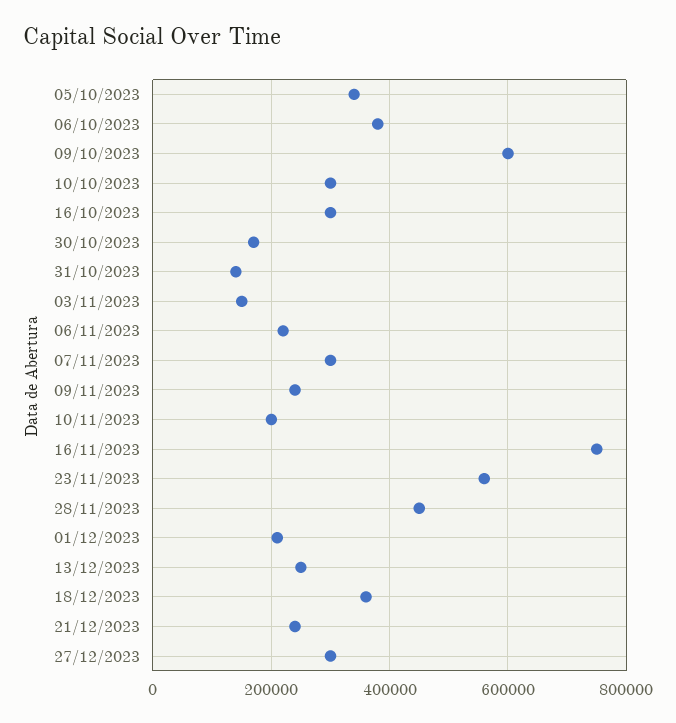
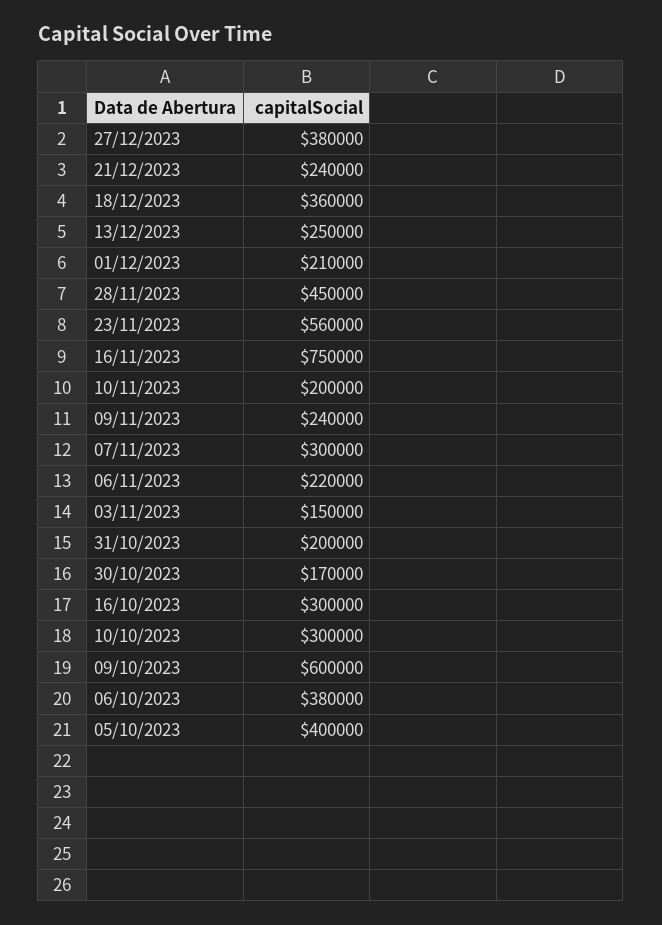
  {
-   "05/10/2023": 340000,
+   "05/10/2023": 400000,
    "06/10/2023": 380000,
    "09/10/2023": 600000,
    "10/10/2023": 300000,
    "16/10/2023": 300000,
    "30/10/2023": 170000,
-   "31/10/2023": 140000,
+   "31/10/2023": 200000,
    "03/11/2023": 150000,
    "06/11/2023": 220000,
    "07/11/2023": 300000,
    "09/11/2023": 240000,
    "10/11/2023": 200000,
    "16/11/2023": 750000,
    "23/11/2023": 560000,
    "28/11/2023": 450000,
    "01/12/2023": 210000,
    "13/12/2023": 250000,
    "18/12/2023": 360000,
    "21/12/2023": 240000,
-   "27/12/2023": 300000
+   "27/12/2023": 380000
  }

